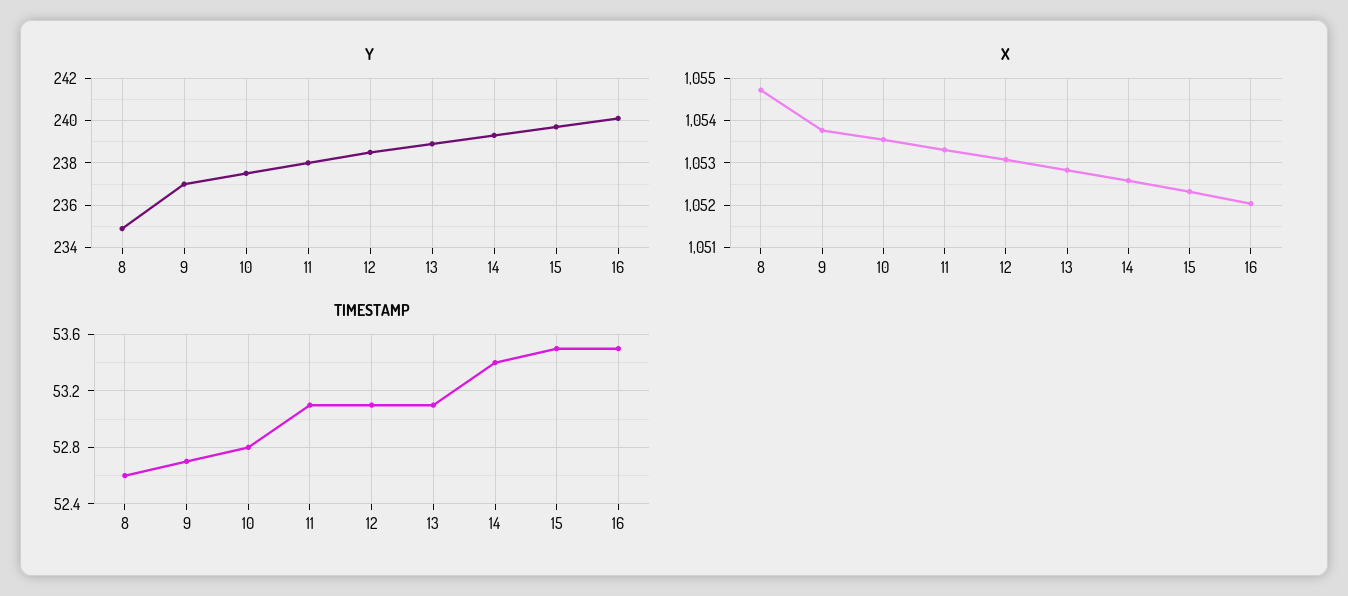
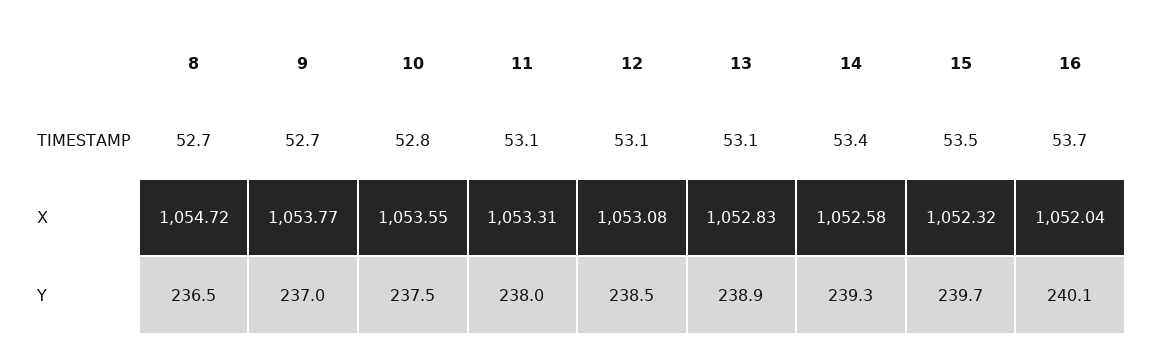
  {
    "Y": {
-     "8": 235,
+     "8": 236.5,
      "9": 237,
      "10": 237.5,
      "11": 238,
      "12": 238.5,
      "13": 238.9,
      "14": 239.3,
      "15": 239.7,
      "16": 240.1
    },
    "X": {
      "8": 1054.72,
      "9": 1053.77,
      "10": 1053.55,
      "11": 1053.31,
      "12": 1053.08,
      "13": 1052.83,
      "14": 1052.58,
      "15": 1052.32,
      "16": 1052.04
    },
    "TIMESTAMP": {
-     "8": 52.6,
+     "8": 52.7,
      "9": 52.7,
      "10": 52.8,
      "11": 53.1,
      "12": 53.1,
      "13": 53.1,
      "14": 53.4,
      "15": 53.5,
-     "16": 53.5
+     "16": 53.7
    }
  }

